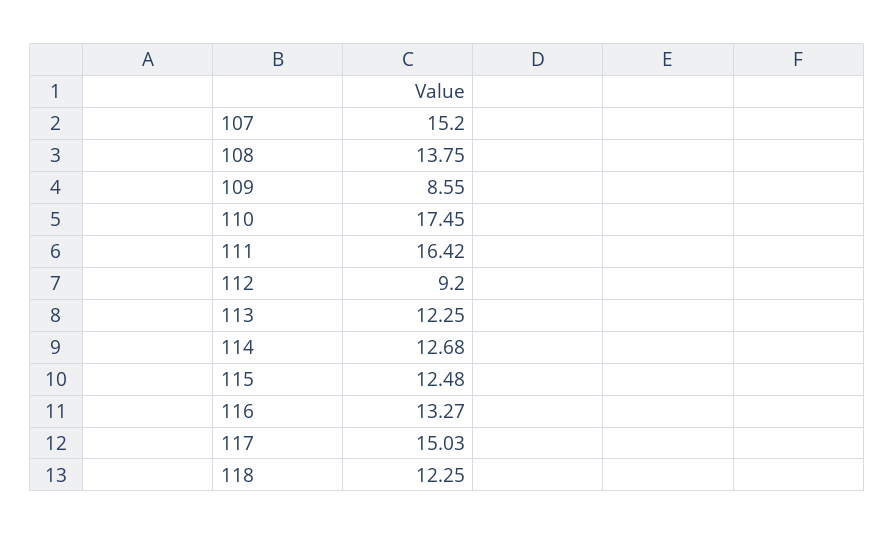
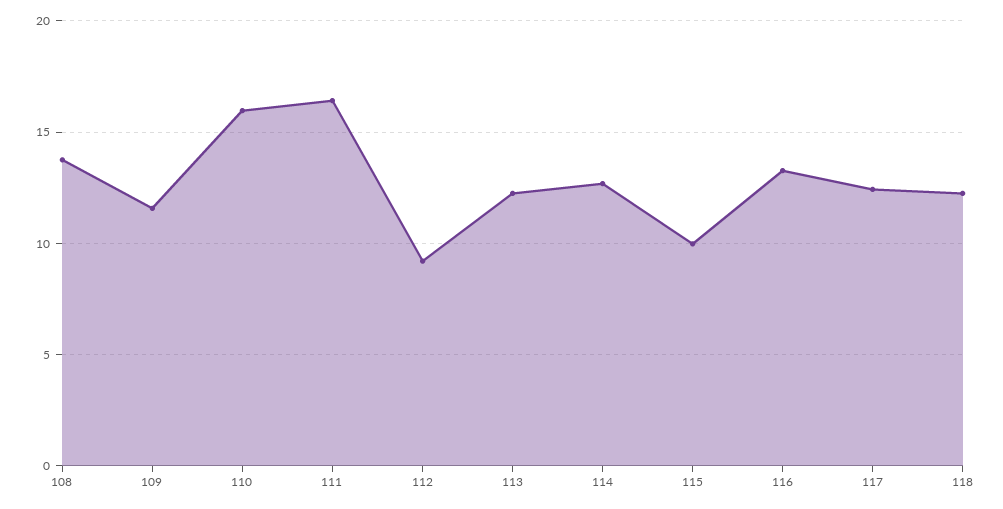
  {
-   "107": 15.2,
    "108": 13.75,
-   "109": 8.55,
+   "109": 11.5,
-   "110": 17.45,
+   "110": 16,
    "111": 16.42,
    "112": 9.2,
    "113": 12.25,
    "114": 12.68,
-   "115": 12.48,
+   "115": 10,
    "116": 13.27,
-   "117": 15.03,
+   "117": 12.5,
    "118": 12.25
  }

